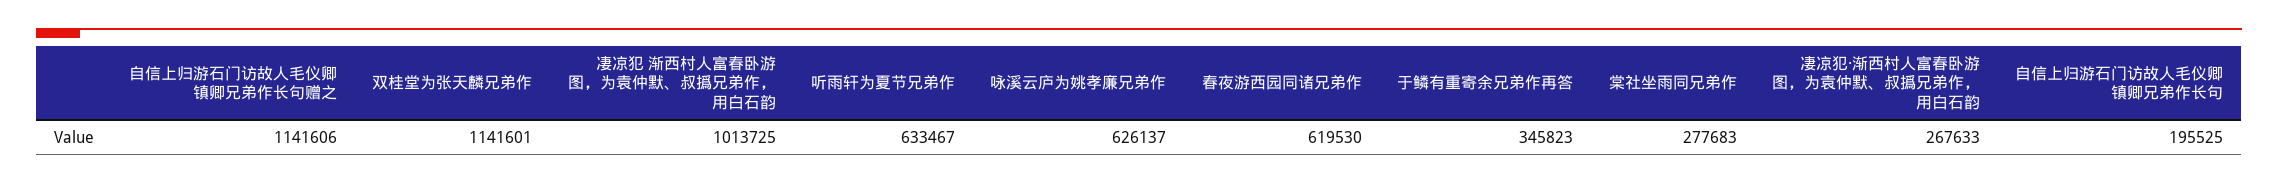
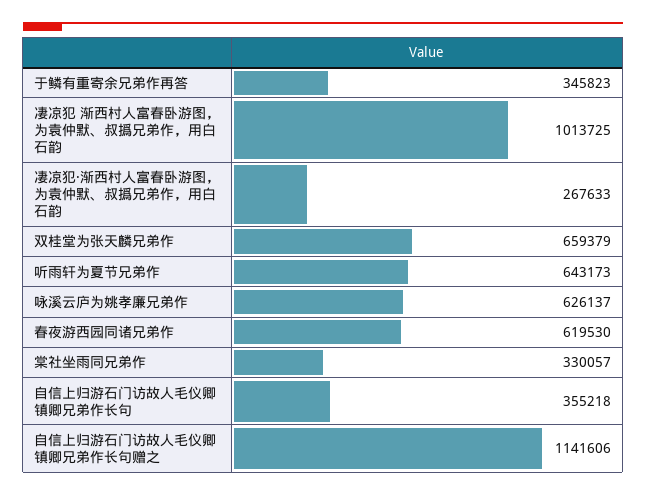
  {
    "自信上归游石门访故人毛仪卿镇卿兄弟作长句赠之": 1141606,
-   "双桂堂为张天麟兄弟作": 1141601,
+   "双桂堂为张天麟兄弟作": 659379,
    "凄凉犯 渐西村人富春卧游图，为袁仲默、叔撝兄弟作，用白石韵": 1013725,
-   "听雨轩为夏节兄弟作": 633467,
+   "听雨轩为夏节兄弟作": 643173,
    "咏溪云庐为姚孝廉兄弟作": 626137,
    "春夜游西园同诸兄弟作": 619530,
    "于鳞有重寄余兄弟作再答": 345823,
-   "棠社坐雨同兄弟作": 277683,
+   "棠社坐雨同兄弟作": 330057,
    "凄凉犯·渐西村人富春卧游图，为袁仲默、叔撝兄弟作，用白石韵": 267633,
-   "自信上归游石门访故人毛仪卿镇卿兄弟作长句": 195525
+   "自信上归游石门访故人毛仪卿镇卿兄弟作长句": 355218
  }

